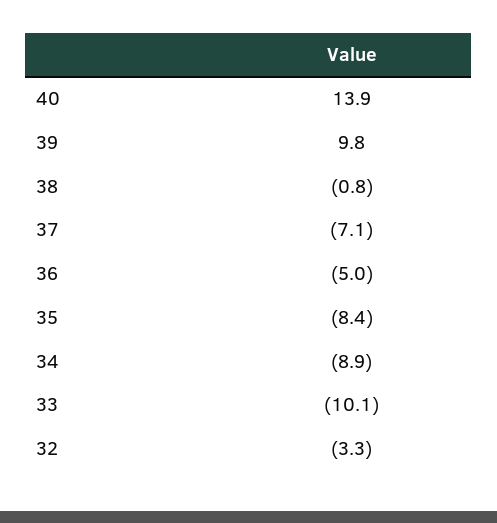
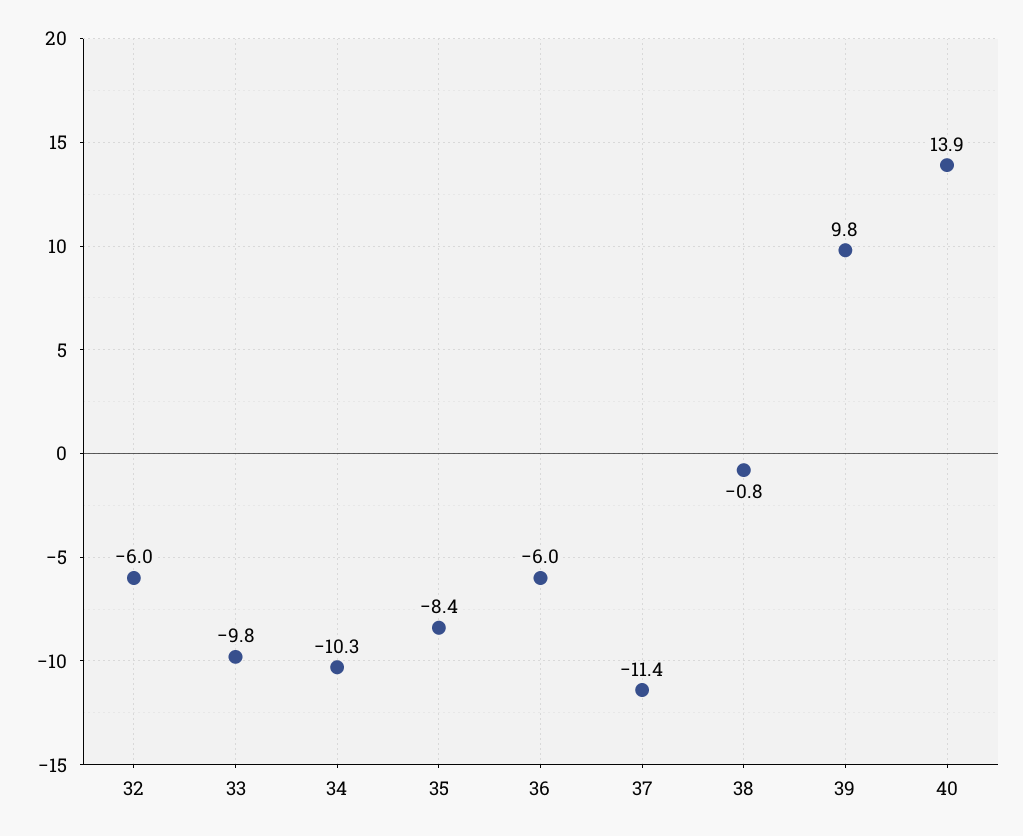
  {
    "40": 13.9,
    "39": 9.8,
    "38": -0.8,
-   "37": -7.1,
+   "37": -11.4,
-   "36": -5,
+   "36": -6,
    "35": -8.4,
-   "34": -8.9,
+   "34": -10.3,
-   "33": -10.1,
+   "33": -9.8,
-   "32": -3.3
+   "32": -6
  }

